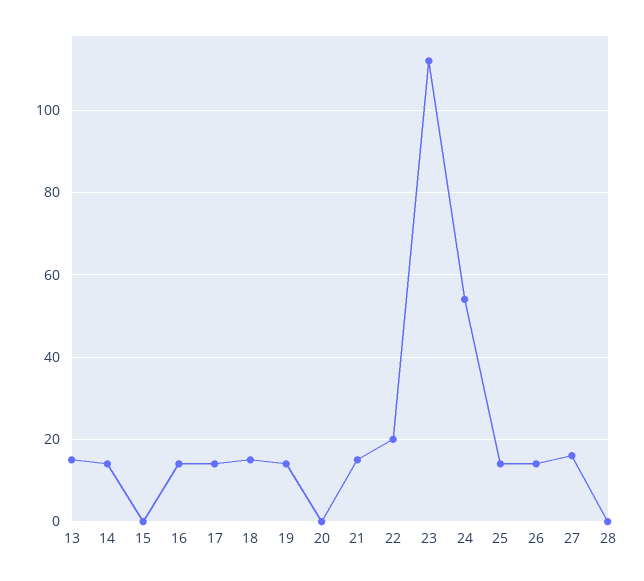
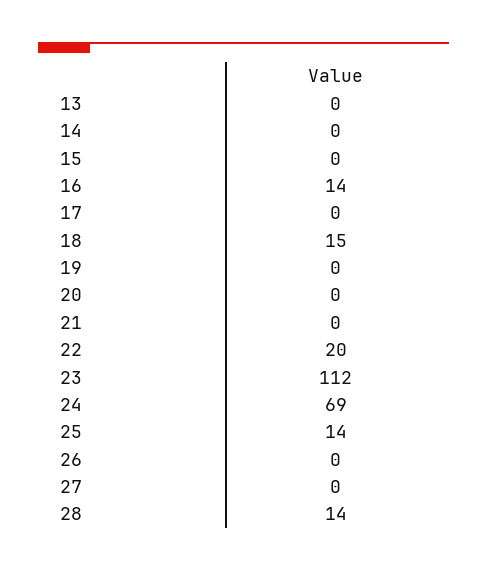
  {
-   "13": 15,
+   "13": 0,
-   "14": 15,
+   "14": 0,
    "15": 0,
    "16": 14,
-   "17": 15,
+   "17": 0,
    "18": 15,
-   "19": 15,
+   "19": 0,
    "20": 0,
-   "21": 15,
+   "21": 0,
    "22": 20,
    "23": 112,
-   "24": 55,
+   "24": 69,
    "25": 14,
-   "26": 15,
+   "26": 0,
-   "27": 15,
+   "27": 0,
-   "28": 0
+   "28": 14
  }

